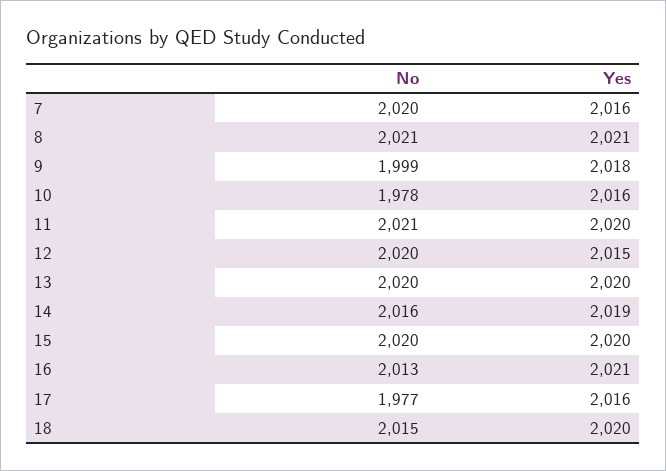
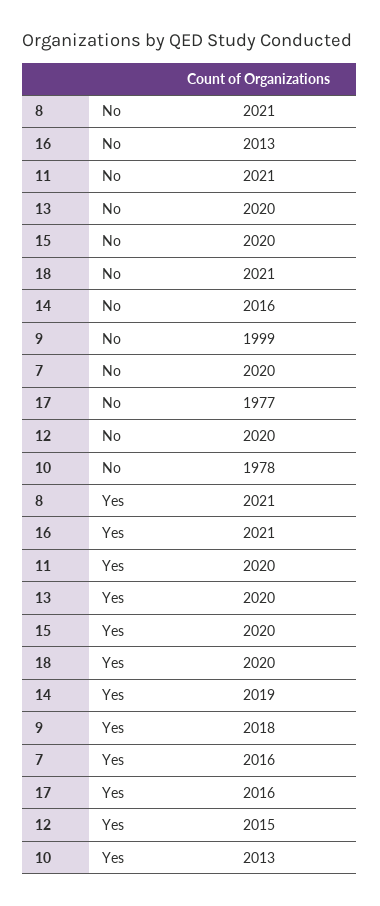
  {
    "No": {
      "7": 2020,
      "8": 2021,
      "9": 1999,
      "10": 1978,
      "11": 2021,
      "12": 2020,
      "13": 2020,
      "14": 2016,
      "15": 2020,
      "16": 2013,
      "17": 1977,
-     "18": 2015
+     "18": 2021
    },
    "Yes": {
      "7": 2016,
      "8": 2021,
      "9": 2018,
-     "10": 2016,
+     "10": 2013,
      "11": 2020,
      "12": 2015,
      "13": 2020,
      "14": 2019,
      "15": 2020,
      "16": 2021,
      "17": 2016,
      "18": 2020
    }
  }

